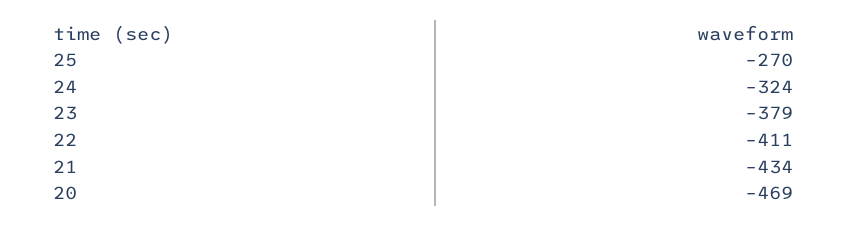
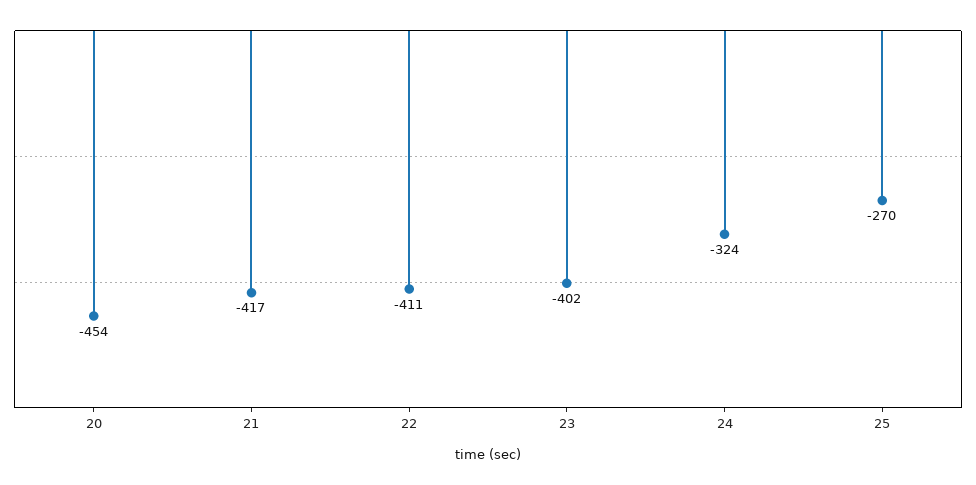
  {
    "25": -270,
    "24": -324,
-   "23": -379,
+   "23": -402,
    "22": -411,
-   "21": -434,
+   "21": -417,
-   "20": -469
+   "20": -454
  }

